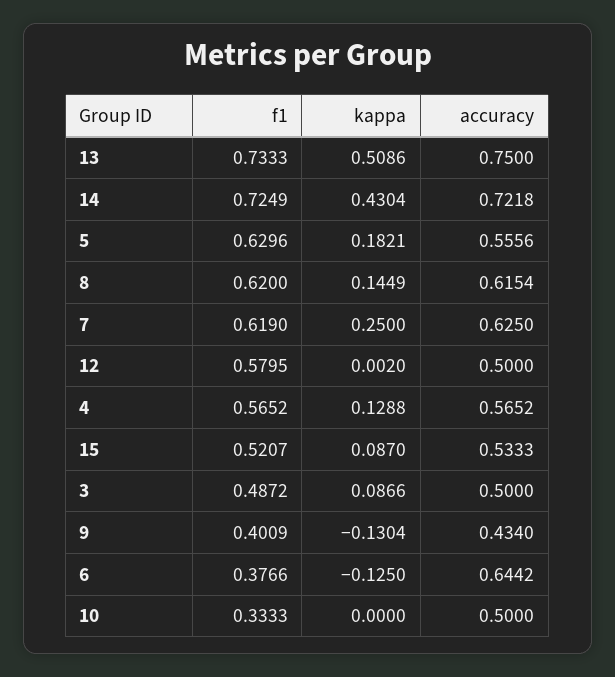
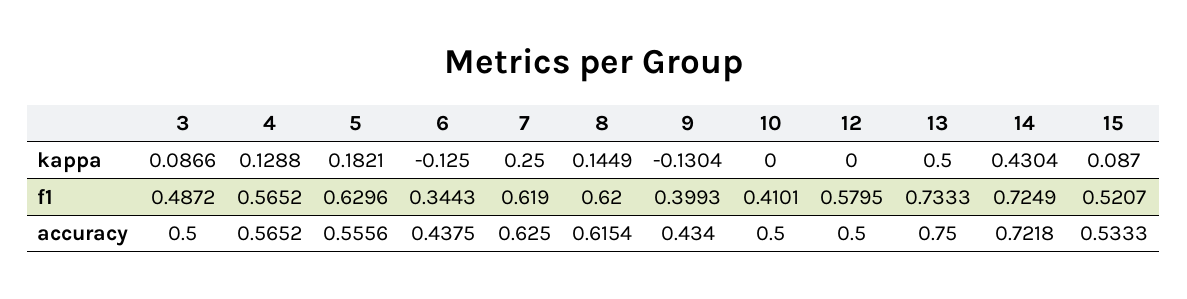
  {
    "f1": {
      "13": 0.7333,
      "14": 0.7249,
      "5": 0.6296,
      "8": 0.62,
      "7": 0.619,
      "12": 0.5795,
      "4": 0.5652,
      "15": 0.5207,
      "3": 0.4872,
-     "9": 0.4009,
+     "9": 0.3993,
-     "6": 0.3766,
+     "6": 0.3443,
-     "10": 0.3333
+     "10": 0.4101
    },
    "kappa": {
-     "13": 0.5086,
+     "13": 0.5,
      "14": 0.4304,
      "5": 0.1821,
      "8": 0.1449,
      "7": 0.25,
-     "12": 0.002,
+     "12": 0,
      "4": 0.1288,
      "15": 0.087,
      "3": 0.0866,
      "9": -0.1304,
      "6": -0.125,
      "10": 0
    },
    "accuracy": {
      "13": 0.75,
      "14": 0.7218,
      "5": 0.5556,
      "8": 0.6154,
      "7": 0.625,
      "12": 0.5,
      "4": 0.5652,
      "15": 0.5333,
      "3": 0.5,
      "9": 0.434,
-     "6": 0.6442,
+     "6": 0.4375,
      "10": 0.5
    }
  }

